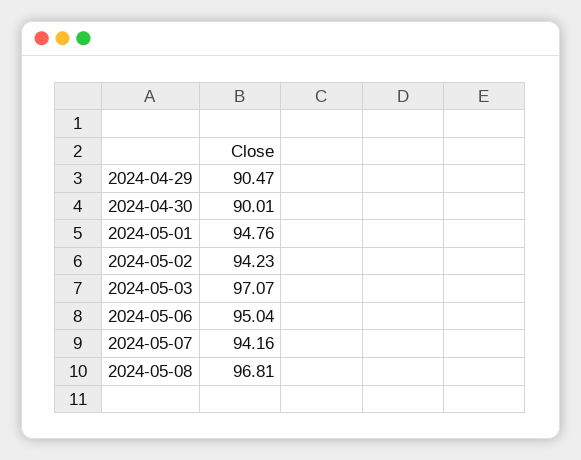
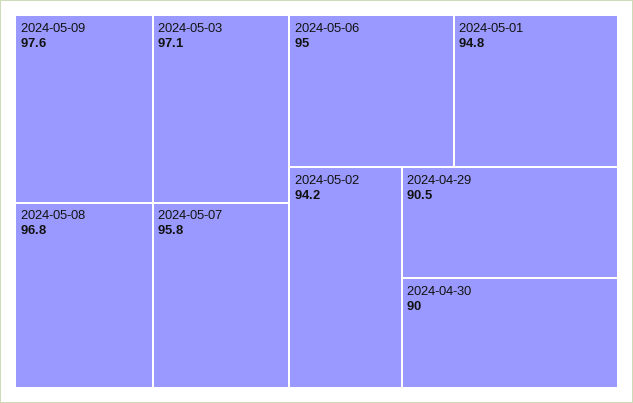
  {
    "2024-04-29": 90.47,
    "2024-04-30": 90.01,
    "2024-05-01": 94.76,
    "2024-05-02": 94.23,
    "2024-05-03": 97.07,
    "2024-05-06": 95.04,
-   "2024-05-07": 94.16,
+   "2024-05-07": 95.8,
-   "2024-05-08": 96.81
+   "2024-05-08": 96.81,
+   "2024-05-09": 97.6
  }

